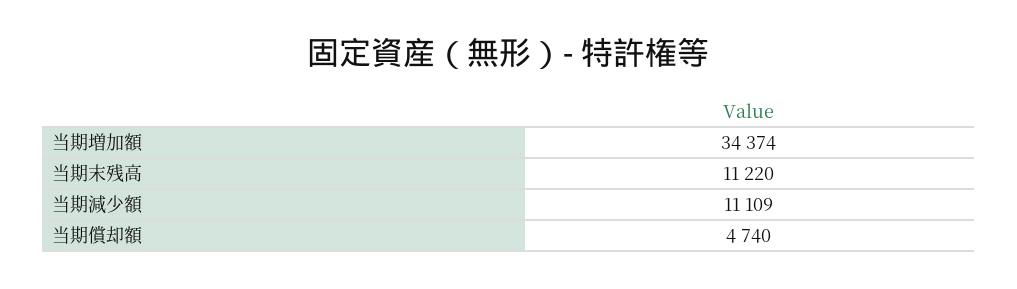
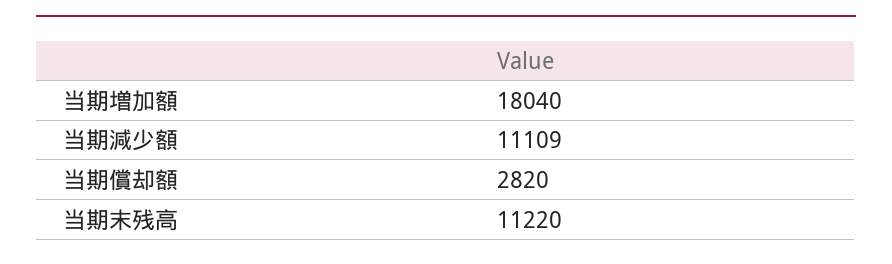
  {
-   "当期増加額": 34374,
+   "当期増加額": 18040,
    "当期末残高": 11220,
    "当期減少額": 11109,
-   "当期償却額": 4740
+   "当期償却額": 2820
  }

